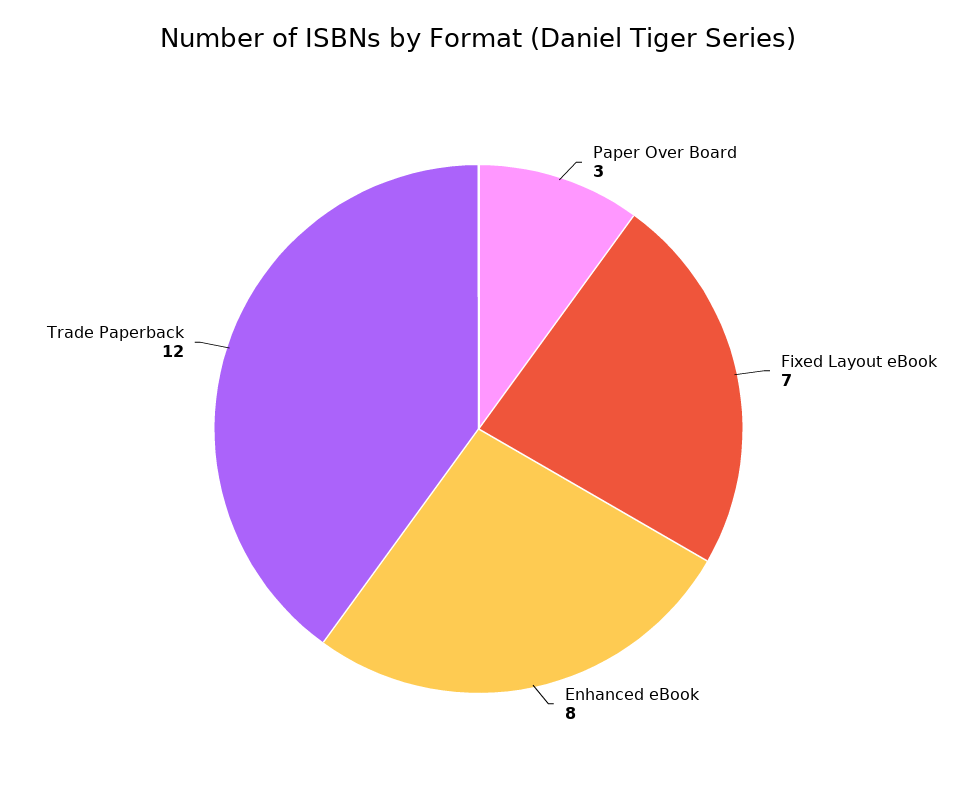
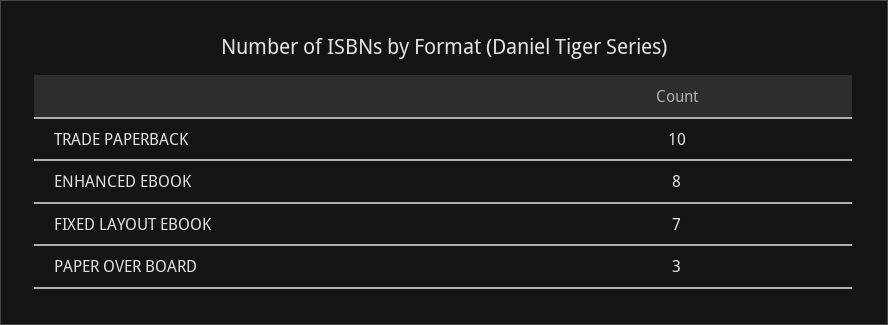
  {
    "Paper Over Board": 3,
    "Fixed Layout eBook": 7,
    "Enhanced eBook": 8,
-   "Trade Paperback": 12
+   "Trade Paperback": 10
  }

